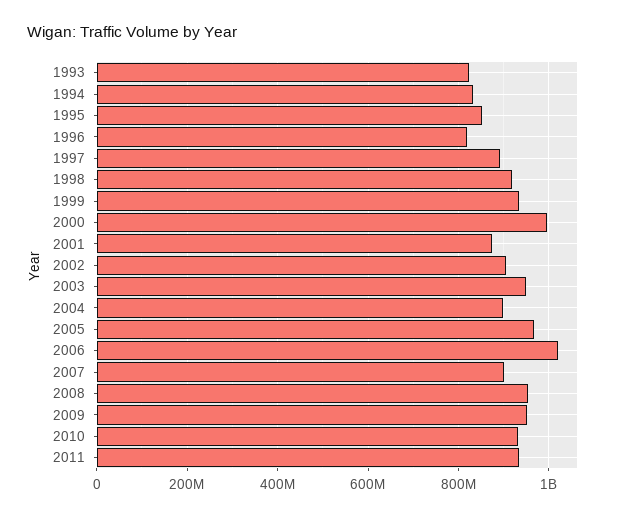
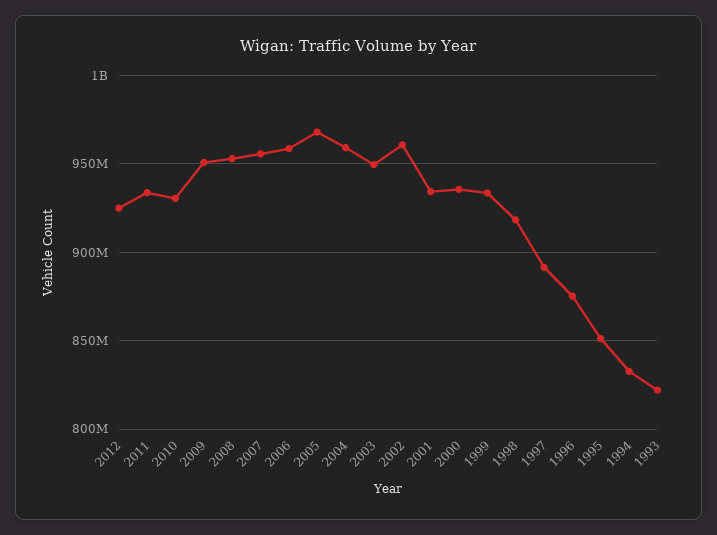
  {
    "1993": 820000000,
    "1994": 835000000,
    "1995": 850000000,
-   "1996": 820000000,
+   "1996": 875000000,
    "1997": 890000000,
    "1998": 920000000,
    "1999": 935000000,
-   "2000": 1000000000,
+   "2000": 935000000,
-   "2001": 880000000,
+   "2001": 935000000,
-   "2002": 900000000,
+   "2002": 960000000,
    "2003": 950000000,
-   "2004": 900000000,
+   "2004": 960000000,
    "2005": 970000000,
-   "2006": 1020000000,
+   "2006": 960000000,
-   "2007": 900000000,
+   "2007": 955000000,
    "2008": 955000000,
    "2009": 950000000,
    "2010": 930000000,
-   "2011": 935000000
+   "2011": 935000000,
+   "2012": 925000000
  }

